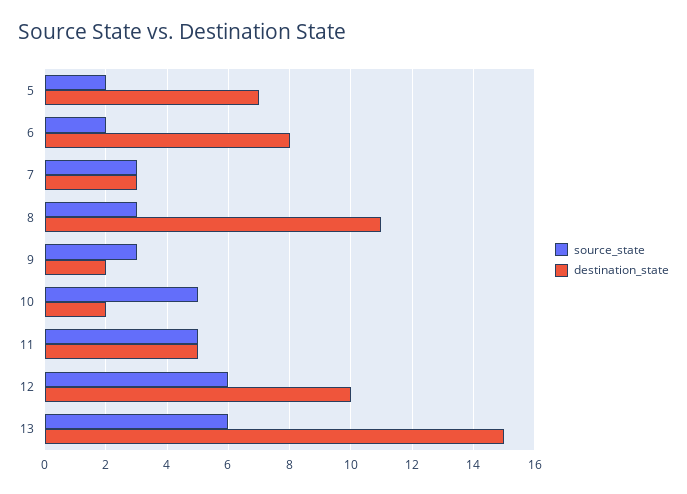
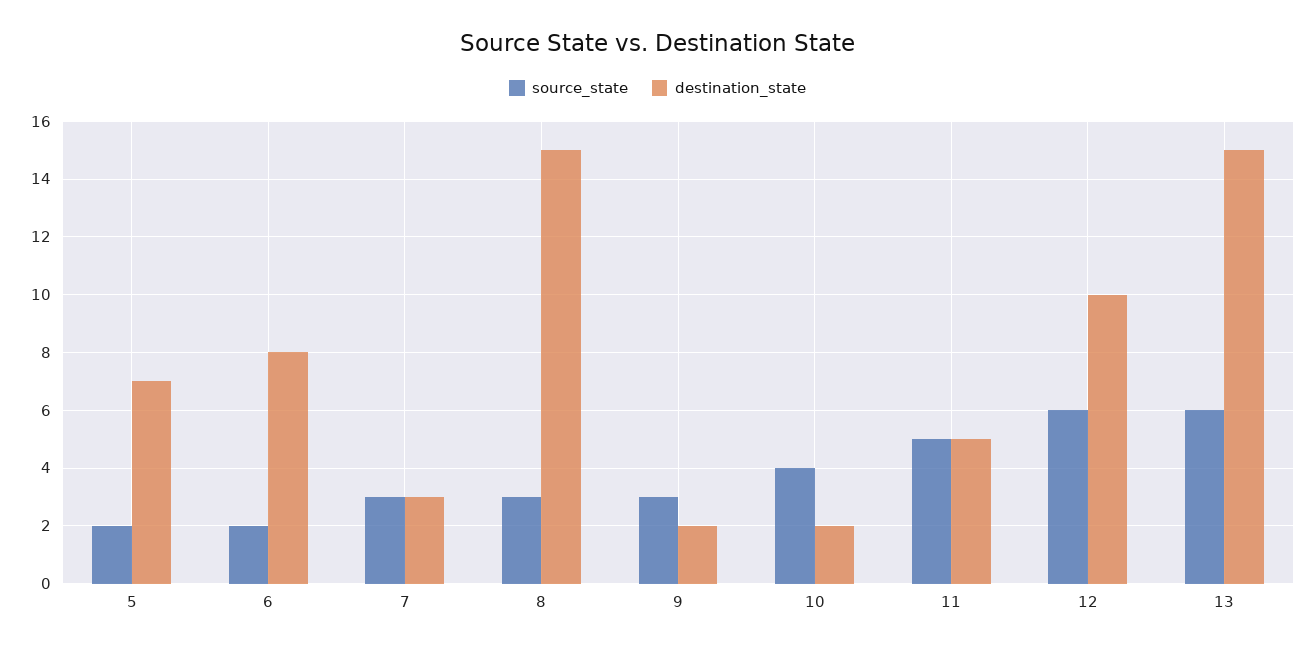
  {
    "source_state": {
      "5": 2,
      "6": 2,
      "7": 3,
      "8": 3,
      "9": 3,
-     "10": 5,
+     "10": 4,
      "11": 5,
      "12": 6,
      "13": 6
    },
    "destination_state": {
      "5": 7,
      "6": 8,
      "7": 3,
-     "8": 11,
+     "8": 15,
      "9": 2,
      "10": 2,
      "11": 5,
      "12": 10,
      "13": 15
    }
  }

